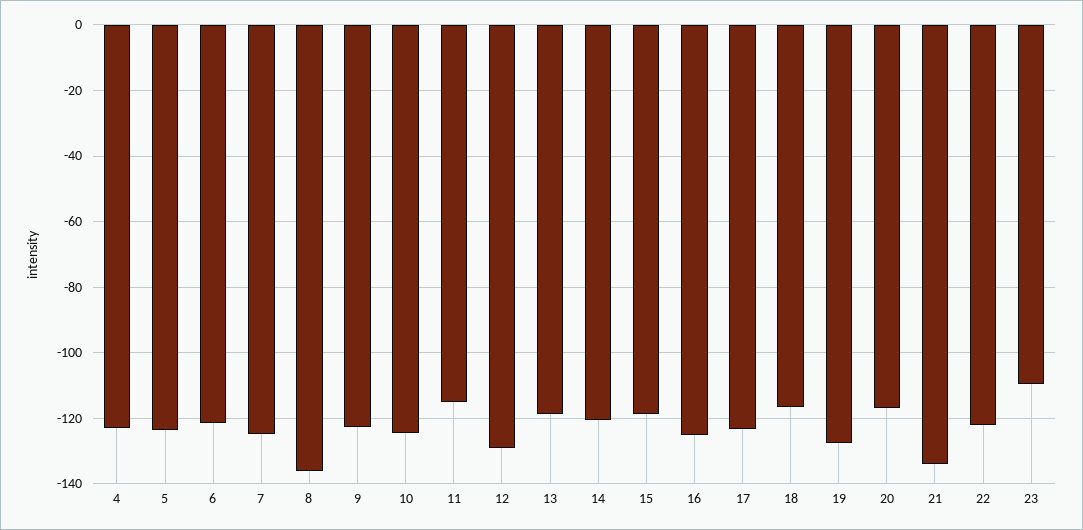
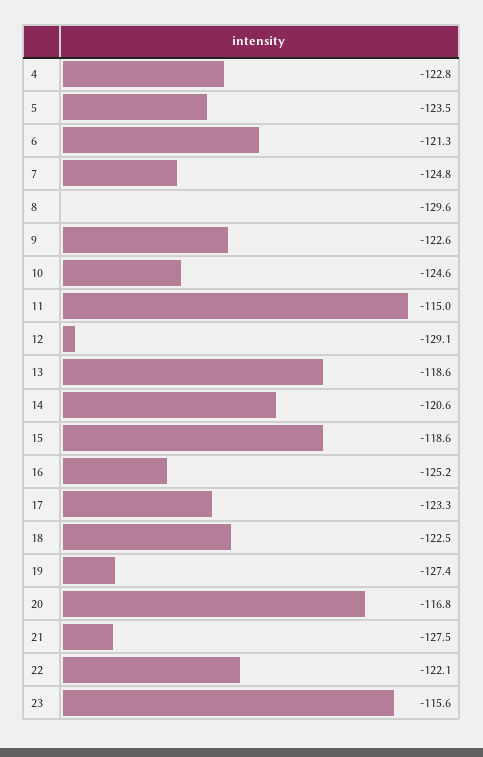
  {
    "4": -122.8,
    "5": -123.5,
    "6": -121.3,
    "7": -124.8,
-   "8": -136,
+   "8": -129.6,
    "9": -122.6,
    "10": -124.6,
    "11": -115,
    "12": -129.1,
    "13": -118.6,
    "14": -120.6,
    "15": -118.6,
    "16": -125.2,
    "17": -123.3,
-   "18": -116,
+   "18": -122.5,
    "19": -127.4,
    "20": -116.8,
-   "21": -134,
+   "21": -127.5,
    "22": -122.1,
-   "23": -110
+   "23": -115.6
  }

